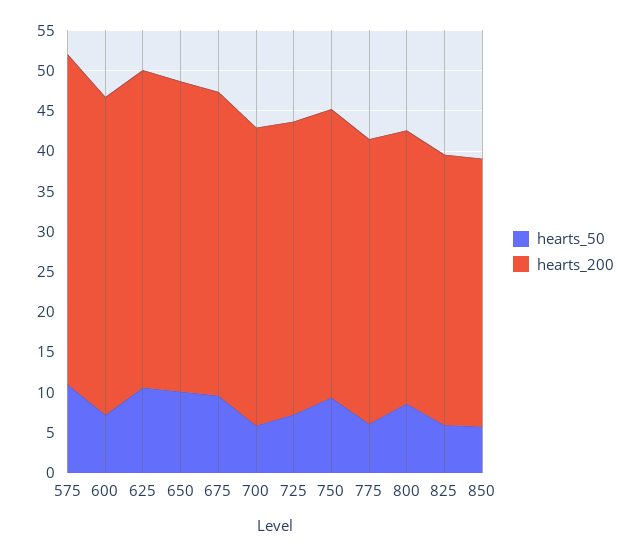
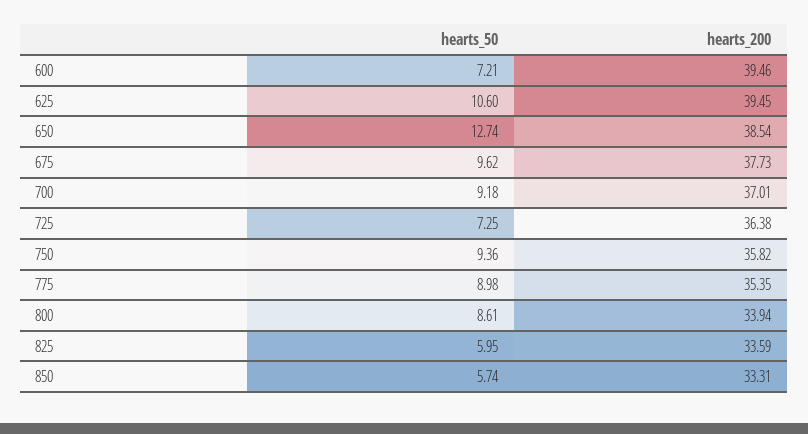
  {
    "hearts_50": {
-     "575": 11,
      "600": 7.21,
      "625": 10.6,
-     "650": 10,
+     "650": 12.74,
      "675": 9.62,
-     "700": 6,
+     "700": 9.18,
      "725": 7.25,
      "750": 9.36,
-     "775": 6,
+     "775": 8.98,
      "800": 8.61,
      "825": 5.95,
      "850": 5.74
    },
    "hearts_200": {
-     "575": 41,
      "600": 39.46,
      "625": 39.45,
      "650": 38.54,
      "675": 37.73,
      "700": 37.01,
      "725": 36.38,
      "750": 35.82,
      "775": 35.35,
      "800": 33.94,
      "825": 33.59,
      "850": 33.31
    }
  }

